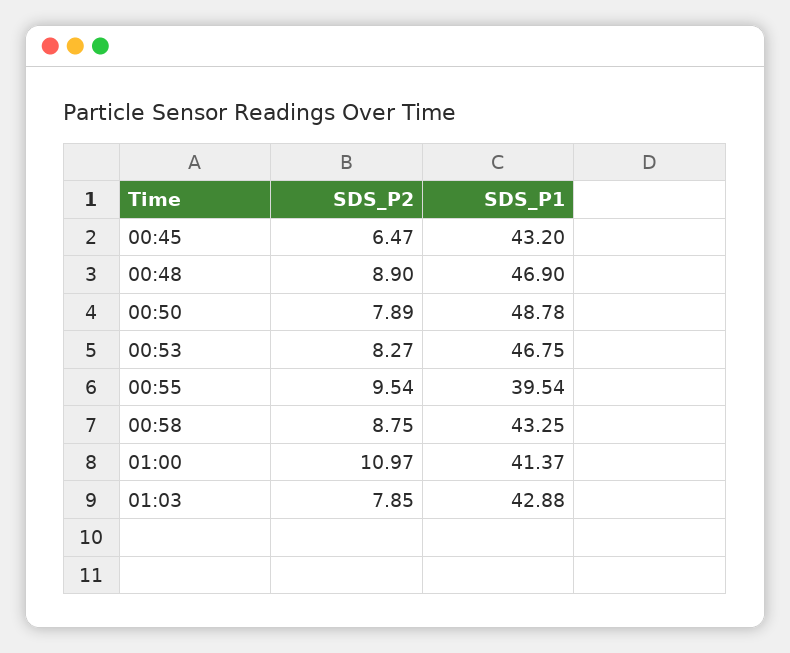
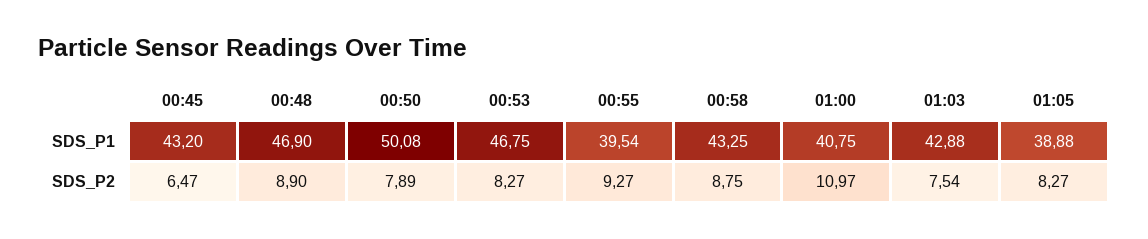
  {
    "SDS_P2": {
      "00:45": 6.47,
      "00:48": 8.9,
      "00:50": 7.89,
      "00:53": 8.27,
-     "00:55": 9.54,
+     "00:55": 9.27,
      "00:58": 8.75,
      "01:00": 10.97,
-     "01:03": 7.85
+     "01:03": 7.54,
+     "01:05": 8.27
    },
    "SDS_P1": {
      "00:45": 43.2,
      "00:48": 46.9,
-     "00:50": 48.78,
+     "00:50": 50.08,
      "00:53": 46.75,
      "00:55": 39.54,
      "00:58": 43.25,
-     "01:00": 41.37,
+     "01:00": 40.75,
-     "01:03": 42.88
+     "01:03": 42.88,
+     "01:05": 38.88
    }
  }

